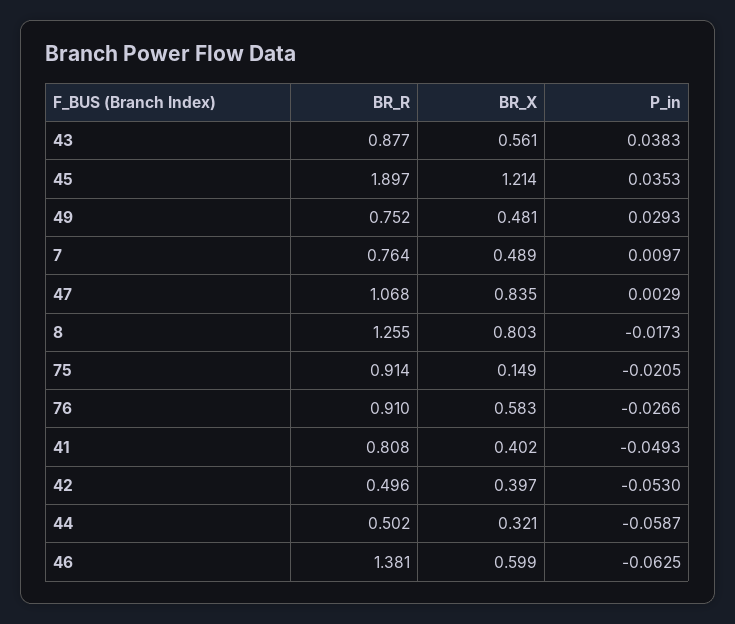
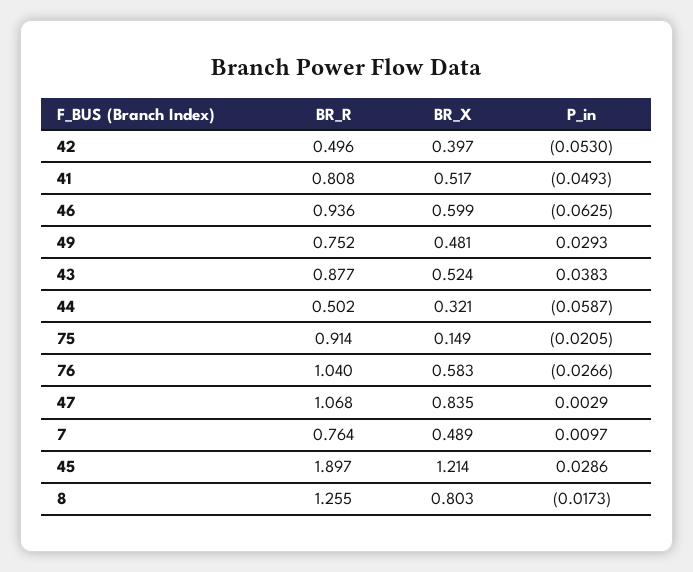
  {
    "BR_R": {
      "43": 0.877,
      "45": 1.897,
      "49": 0.752,
      "7": 0.764,
      "47": 1.068,
      "8": 1.255,
      "75": 0.914,
-     "76": 0.91,
+     "76": 1.04,
      "41": 0.808,
      "42": 0.496,
      "44": 0.502,
-     "46": 1.381
+     "46": 0.936
    },
    "BR_X": {
-     "43": 0.561,
+     "43": 0.524,
      "45": 1.214,
      "49": 0.481,
      "7": 0.489,
      "47": 0.835,
      "8": 0.803,
      "75": 0.149,
      "76": 0.583,
-     "41": 0.402,
+     "41": 0.517,
      "42": 0.397,
      "44": 0.321,
      "46": 0.599
    },
    "P_in": {
      "43": 0.0383,
-     "45": 0.0353,
+     "45": 0.0286,
      "49": 0.0293,
      "7": 0.0097,
      "47": 0.0029,
      "8": -0.0173,
      "75": -0.0205,
      "76": -0.0266,
      "41": -0.0493,
      "42": -0.053,
      "44": -0.0587,
      "46": -0.0625
    }
  }

